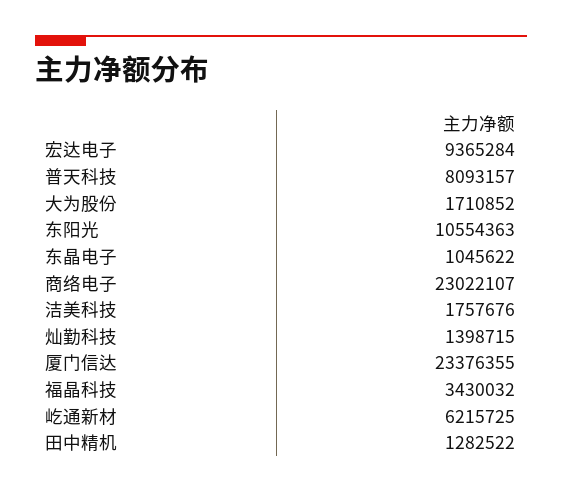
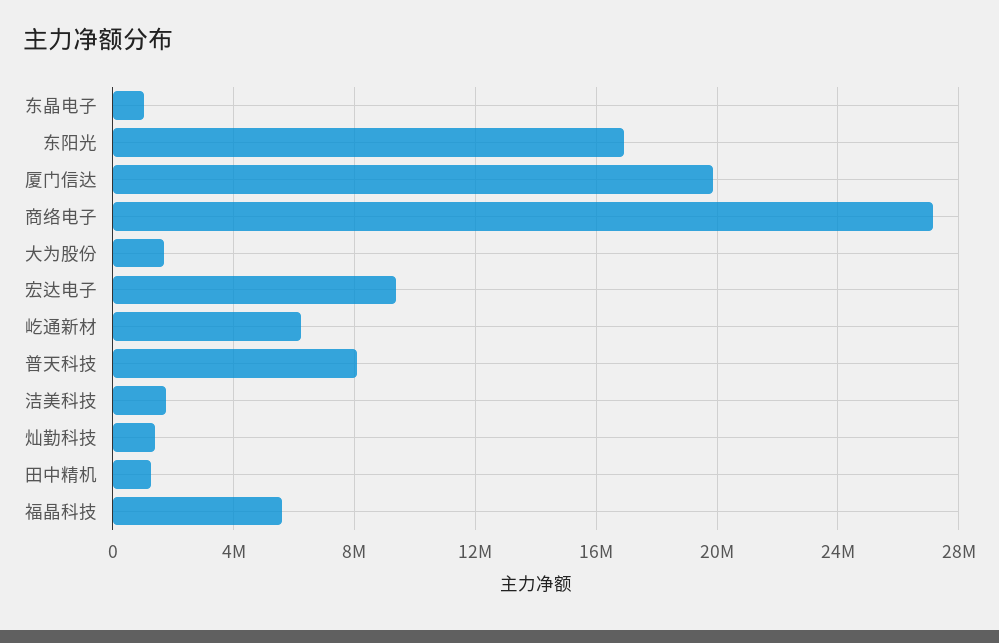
  {
    "宏达电子": 9365284,
    "普天科技": 8093157,
    "大为股份": 1710852,
-   "东阳光": 10554363,
+   "东阳光": 17000000,
    "东晶电子": 1045622,
-   "商络电子": 23022107,
+   "商络电子": 27000000,
    "洁美科技": 1757676,
    "灿勤科技": 1398715,
-   "厦门信达": 23376355,
+   "厦门信达": 20000000,
-   "福晶科技": 3430032,
+   "福晶科技": 5500000,
    "屹通新材": 6215725,
    "田中精机": 1282522
  }

